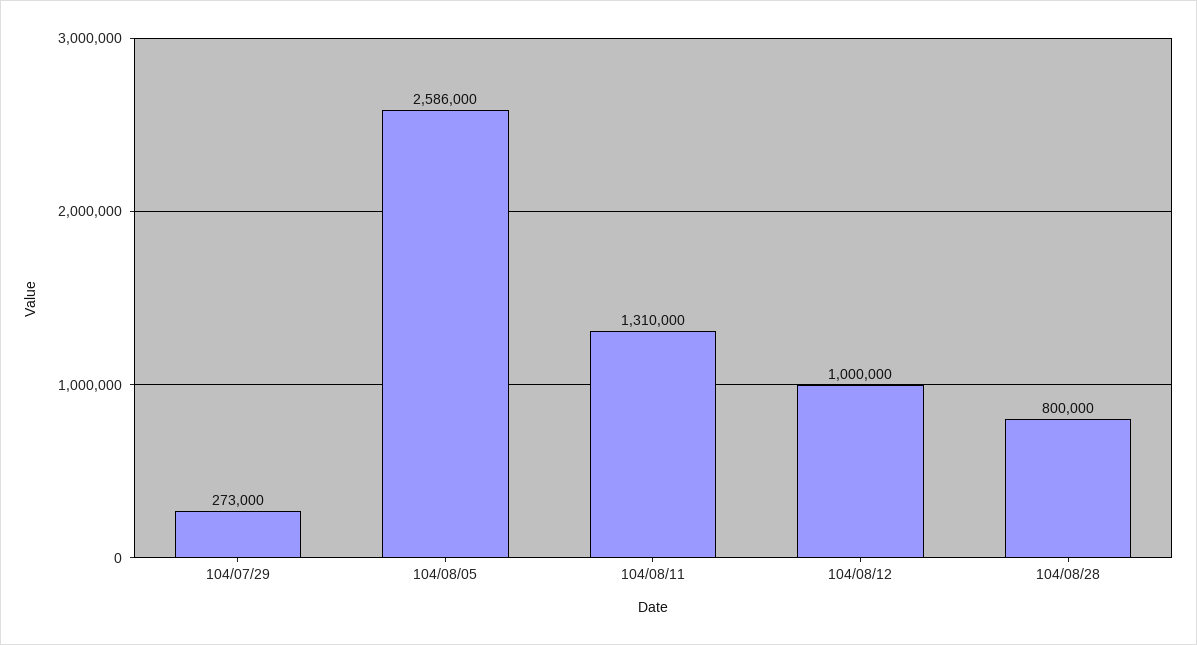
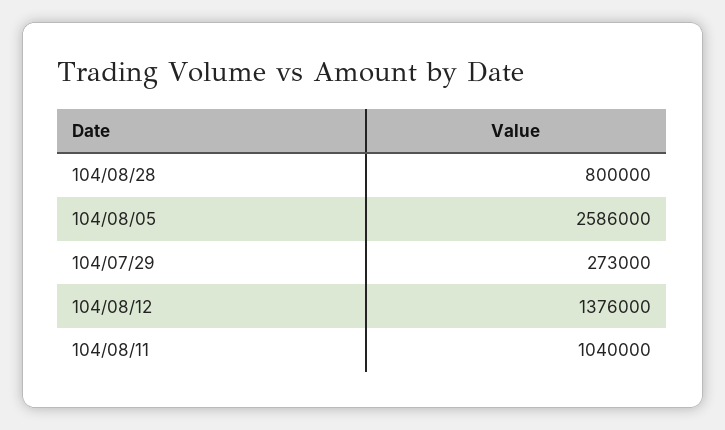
  {
    "104/07/29": 273000,
    "104/08/05": 2586000,
-   "104/08/11": 1310000,
+   "104/08/11": 1040000,
-   "104/08/12": 1000000,
+   "104/08/12": 1376000,
    "104/08/28": 800000
  }

